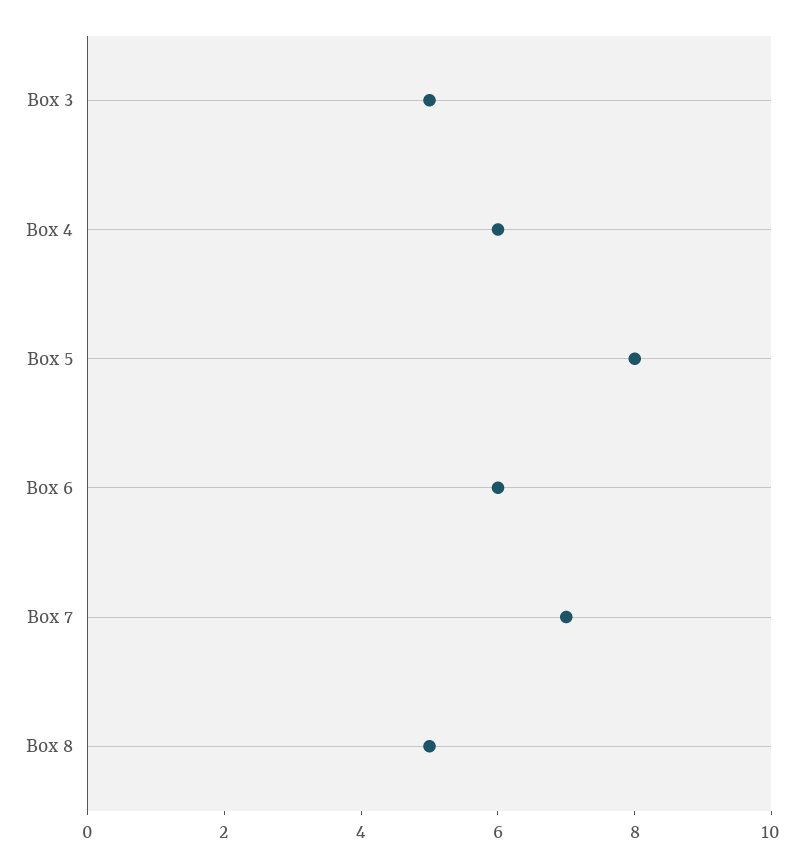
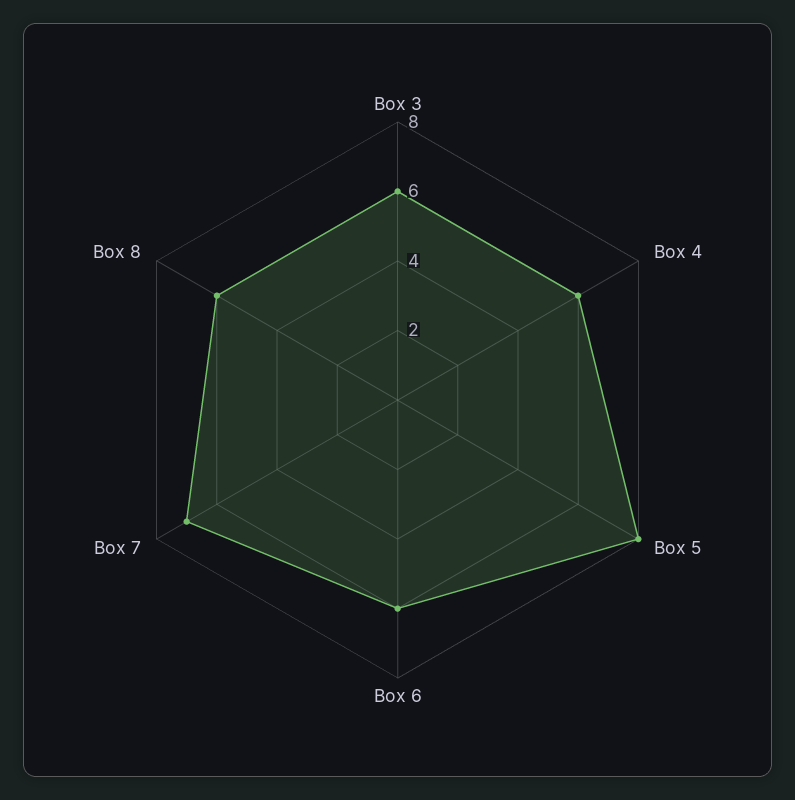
  {
-   "Box 3": 5,
+   "Box 3": 6,
    "Box 4": 6,
    "Box 5": 8,
    "Box 6": 6,
    "Box 7": 7,
-   "Box 8": 5
+   "Box 8": 6
  }

